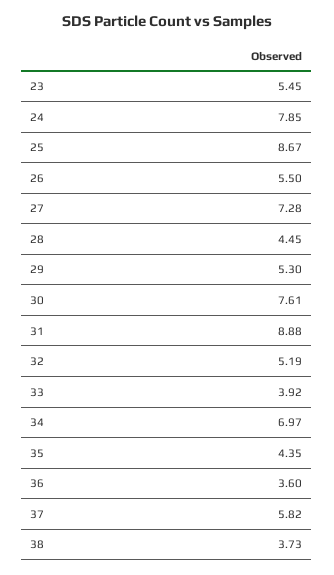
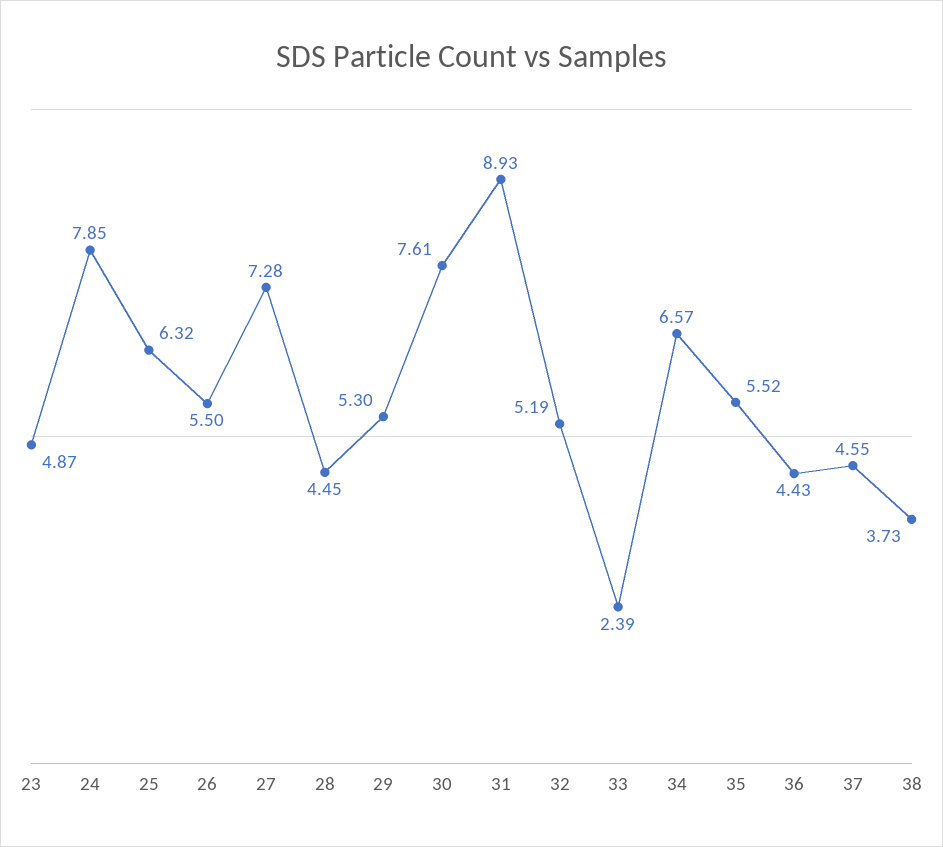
  {
-   "23": 5.45,
+   "23": 4.87,
    "24": 7.85,
-   "25": 8.67,
+   "25": 6.32,
    "26": 5.5,
    "27": 7.28,
    "28": 4.45,
    "29": 5.3,
    "30": 7.61,
-   "31": 8.88,
+   "31": 8.93,
    "32": 5.19,
-   "33": 3.92,
+   "33": 2.39,
-   "34": 6.97,
+   "34": 6.57,
-   "35": 4.35,
+   "35": 5.52,
-   "36": 3.6,
+   "36": 4.43,
-   "37": 5.82,
+   "37": 4.55,
    "38": 3.73
  }

